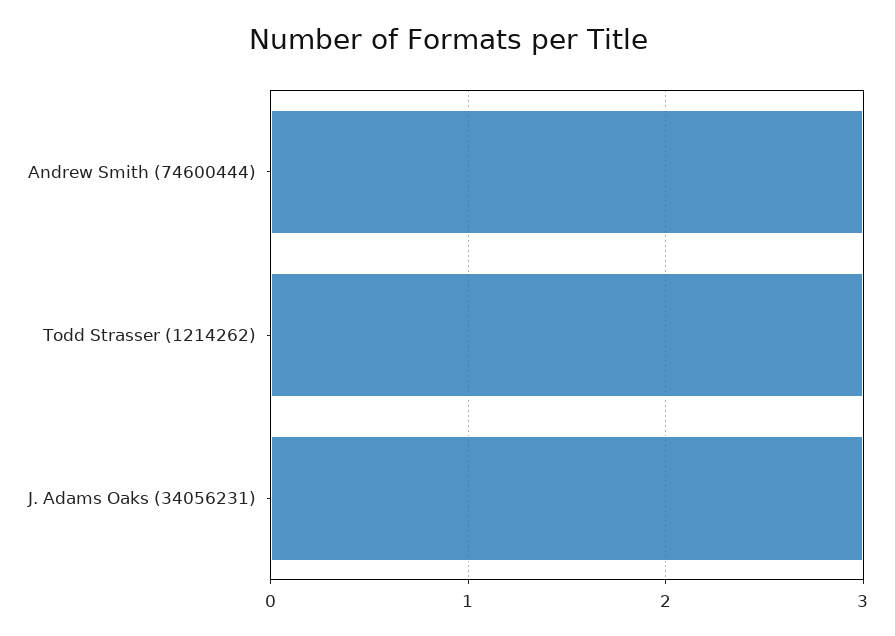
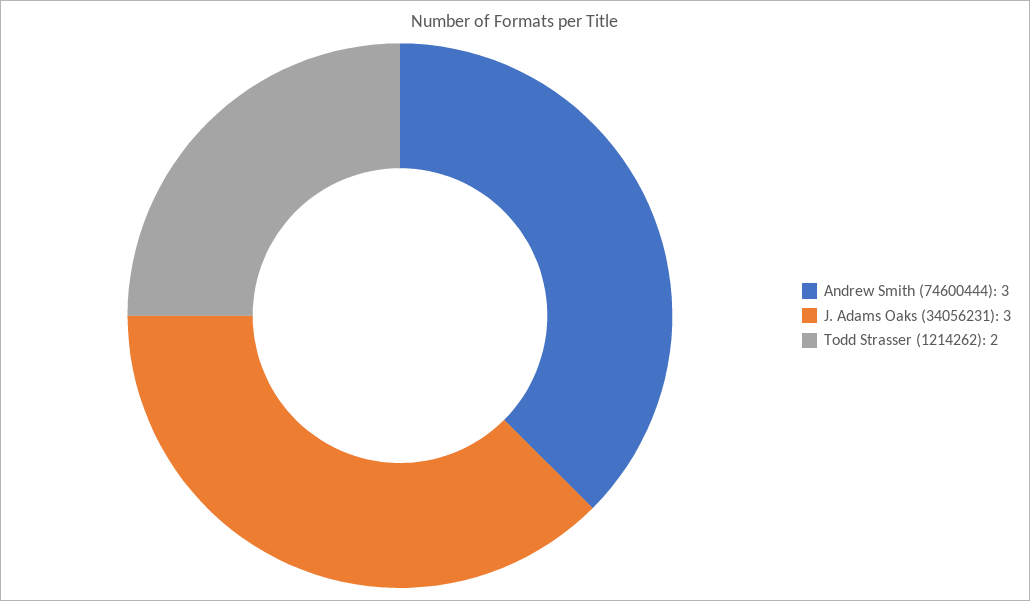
  {
    "Andrew Smith (74600444)": 3,
-   "Todd Strasser (1214262)": 3,
+   "Todd Strasser (1214262)": 2,
    "J. Adams Oaks (34056231)": 3
  }

